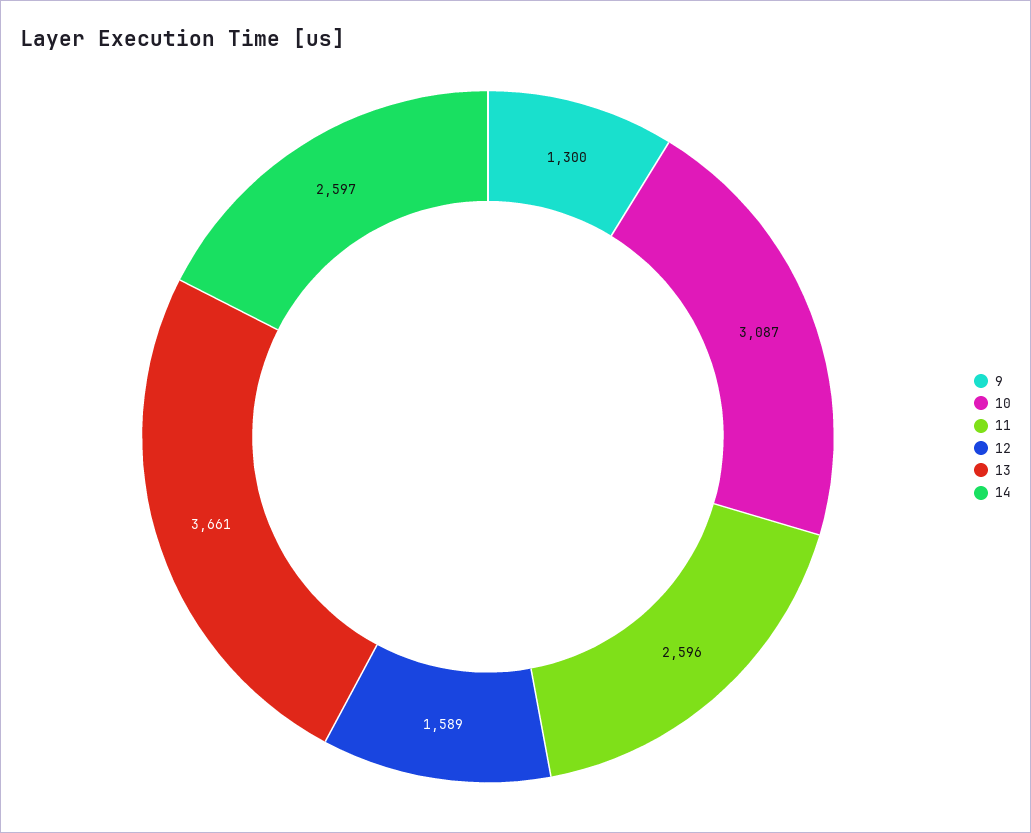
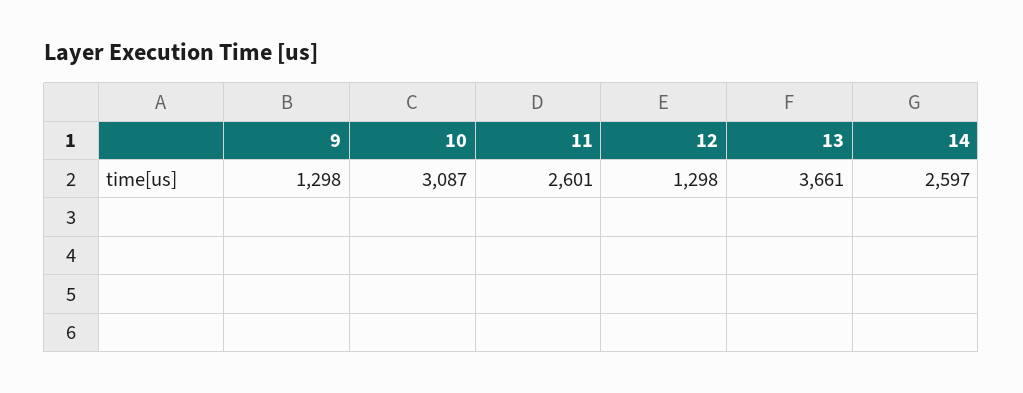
  {
-   "9": 1300,
+   "9": 1298,
    "10": 3087,
-   "11": 2596,
+   "11": 2601,
-   "12": 1589,
+   "12": 1298,
    "13": 3661,
    "14": 2597
  }

